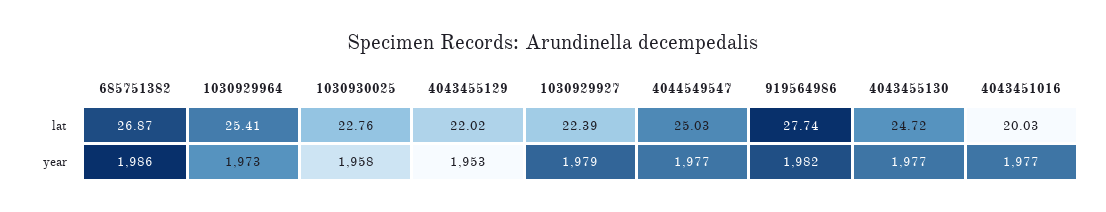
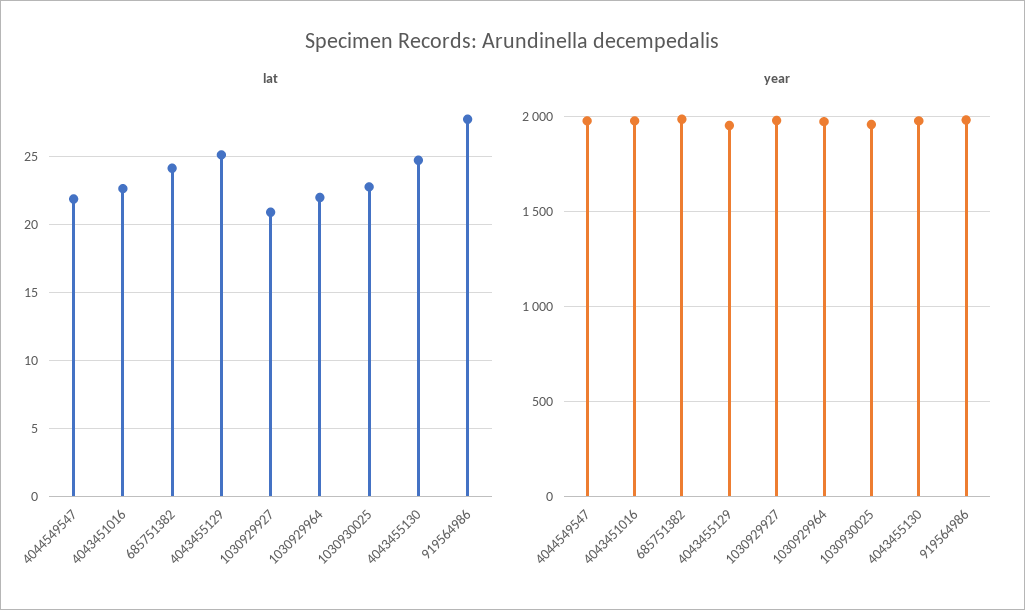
  {
    "lat": {
-     "685751382": 26.87,
+     "685751382": 24,
-     "1030929964": 25.41,
+     "1030929964": 22,
      "1030930025": 22.76,
-     "4043455129": 22.02,
+     "4043455129": 25,
-     "1030929927": 22.39,
+     "1030929927": 21,
-     "4044549547": 25.03,
+     "4044549547": 22,
      "919564986": 27.74,
      "4043455130": 24.72,
-     "4043451016": 20.03
+     "4043451016": 22.5
    },
    "year": {
      "685751382": 1986,
      "1030929964": 1973,
      "1030930025": 1958,
      "4043455129": 1953,
      "1030929927": 1979,
      "4044549547": 1977,
      "919564986": 1982,
      "4043455130": 1977,
      "4043451016": 1977
    }
  }

